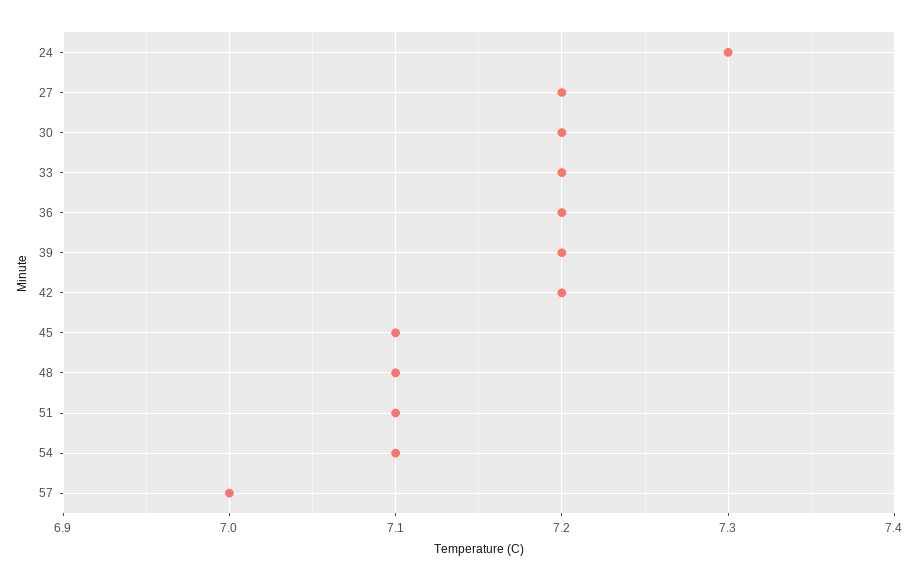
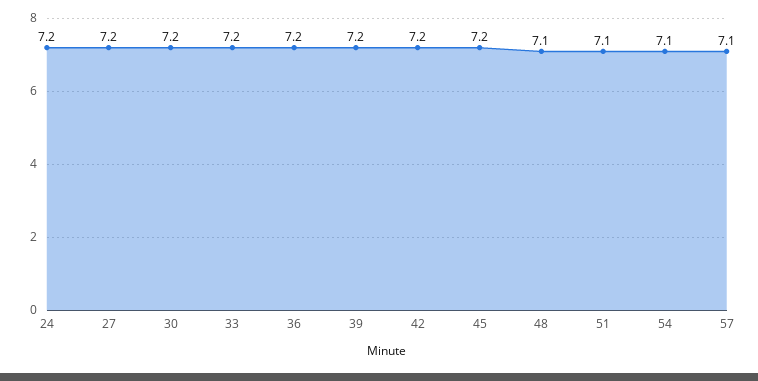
  {
-   "24": 7.3,
+   "24": 7.2,
    "27": 7.2,
    "30": 7.2,
    "33": 7.2,
    "36": 7.2,
    "39": 7.2,
    "42": 7.2,
-   "45": 7.1,
+   "45": 7.2,
    "48": 7.1,
    "51": 7.1,
    "54": 7.1,
-   "57": 7
+   "57": 7.1
  }

